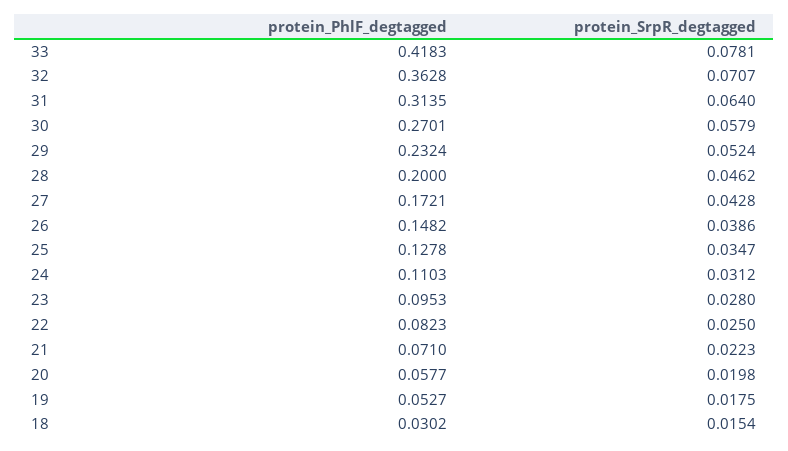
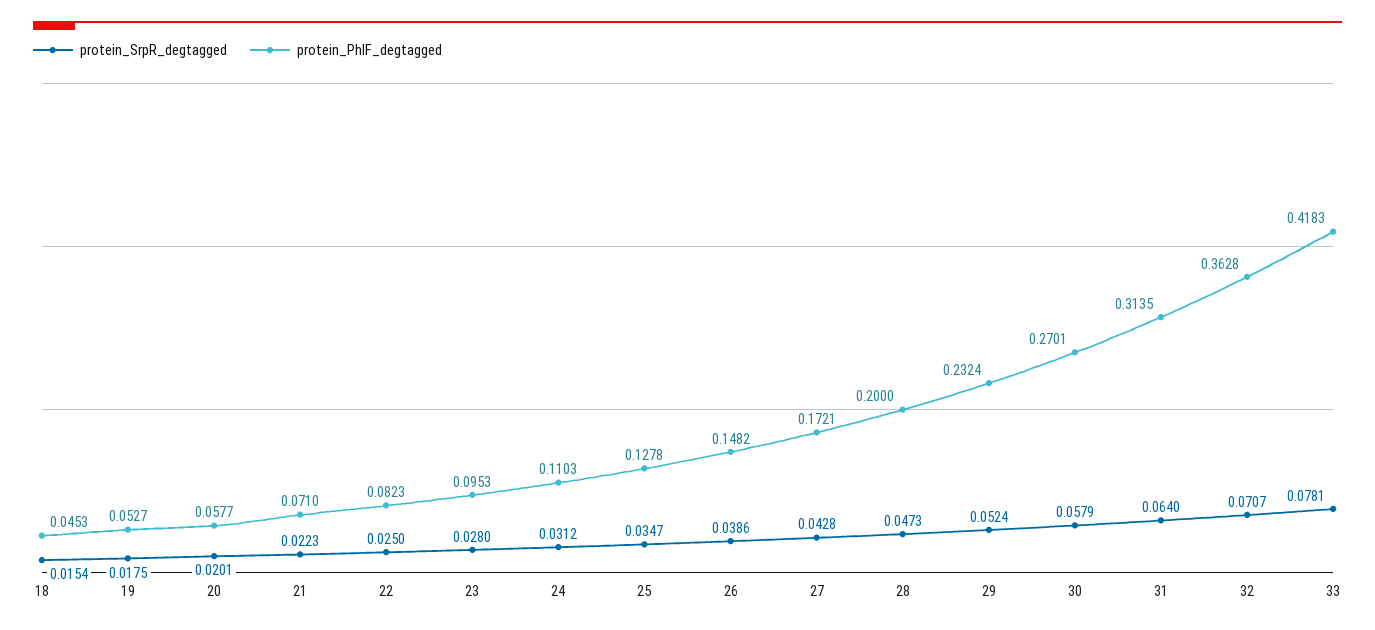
  {
    "protein_PhlF_degtagged": {
      "33": 0.4183,
      "32": 0.3628,
      "31": 0.3135,
      "30": 0.2701,
      "29": 0.2324,
      "28": 0.2,
      "27": 0.1721,
      "26": 0.1482,
      "25": 0.1278,
      "24": 0.1103,
      "23": 0.0953,
      "22": 0.0823,
      "21": 0.071,
      "20": 0.0577,
      "19": 0.0527,
-     "18": 0.0302
+     "18": 0.0453
    },
    "protein_SrpR_degtagged": {
      "33": 0.0781,
      "32": 0.0707,
      "31": 0.064,
      "30": 0.0579,
      "29": 0.0524,
-     "28": 0.0462,
+     "28": 0.0473,
      "27": 0.0428,
      "26": 0.0386,
      "25": 0.0347,
      "24": 0.0312,
      "23": 0.028,
      "22": 0.025,
      "21": 0.0223,
-     "20": 0.0198,
+     "20": 0.0201,
      "19": 0.0175,
      "18": 0.0154
    }
  }

